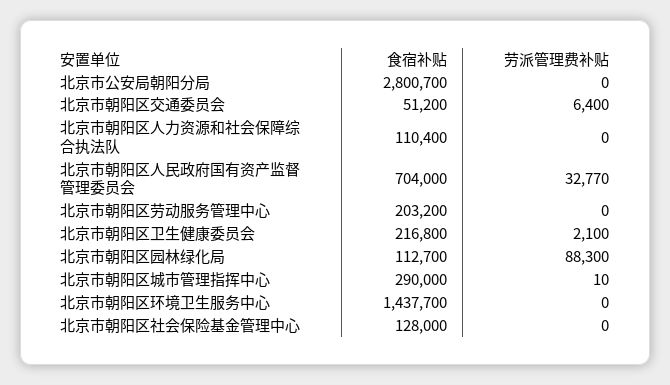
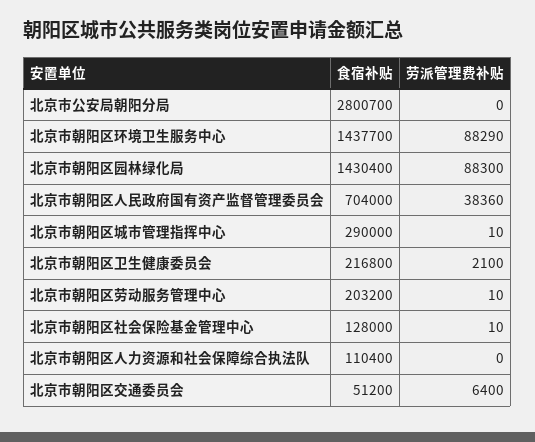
  {
    "食宿补贴": {
      "北京市公安局朝阳分局": 2800700,
      "北京市朝阳区交通委员会": 51200,
      "北京市朝阳区人力资源和社会保障综合执法队": 110400,
      "北京市朝阳区人民政府国有资产监督管理委员会": 704000,
      "北京市朝阳区劳动服务管理中心": 203200,
      "北京市朝阳区卫生健康委员会": 216800,
-     "北京市朝阳区园林绿化局": 112700,
+     "北京市朝阳区园林绿化局": 1430400,
      "北京市朝阳区城市管理指挥中心": 290000,
      "北京市朝阳区环境卫生服务中心": 1437700,
      "北京市朝阳区社会保险基金管理中心": 128000
    },
    "劳派管理费补贴": {
      "北京市公安局朝阳分局": 0,
      "北京市朝阳区交通委员会": 6400,
      "北京市朝阳区人力资源和社会保障综合执法队": 0,
-     "北京市朝阳区人民政府国有资产监督管理委员会": 32770,
+     "北京市朝阳区人民政府国有资产监督管理委员会": 38360,
-     "北京市朝阳区劳动服务管理中心": 0,
+     "北京市朝阳区劳动服务管理中心": 10,
      "北京市朝阳区卫生健康委员会": 2100,
      "北京市朝阳区园林绿化局": 88300,
      "北京市朝阳区城市管理指挥中心": 10,
-     "北京市朝阳区环境卫生服务中心": 0,
+     "北京市朝阳区环境卫生服务中心": 88290,
-     "北京市朝阳区社会保险基金管理中心": 0
+     "北京市朝阳区社会保险基金管理中心": 10
    }
  }

